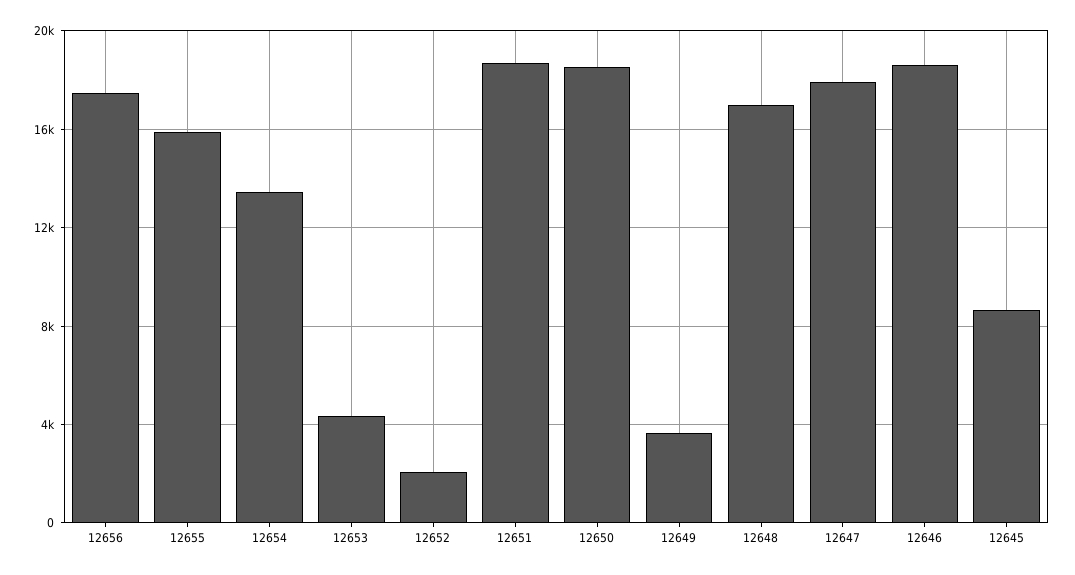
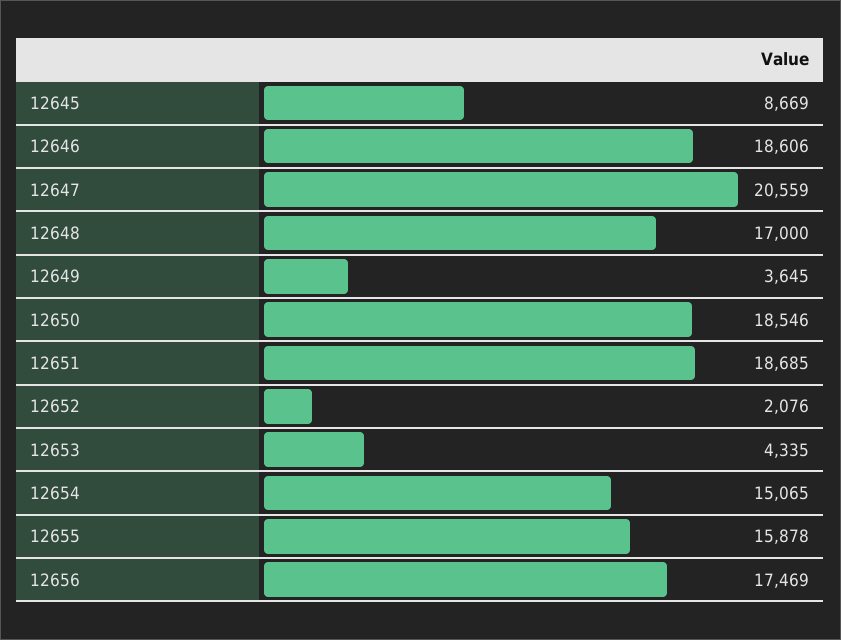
  {
    "12656": 17469,
    "12655": 15878,
-   "12654": 13500,
+   "12654": 15065,
    "12653": 4335,
    "12652": 2076,
    "12651": 18685,
    "12650": 18546,
    "12649": 3645,
    "12648": 17000,
-   "12647": 18000,
+   "12647": 20559,
    "12646": 18606,
    "12645": 8669
  }

